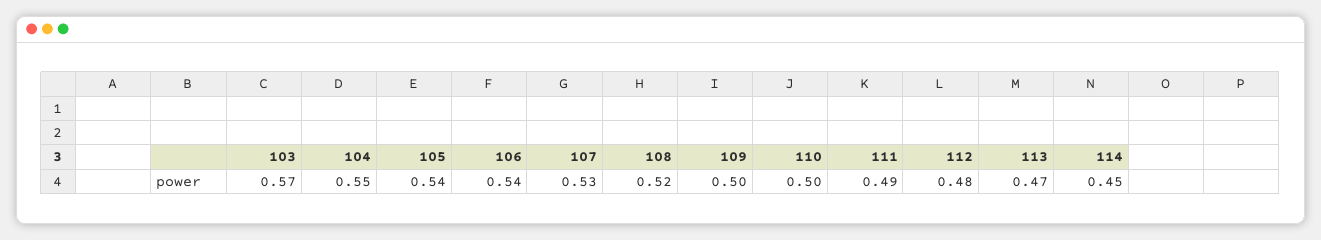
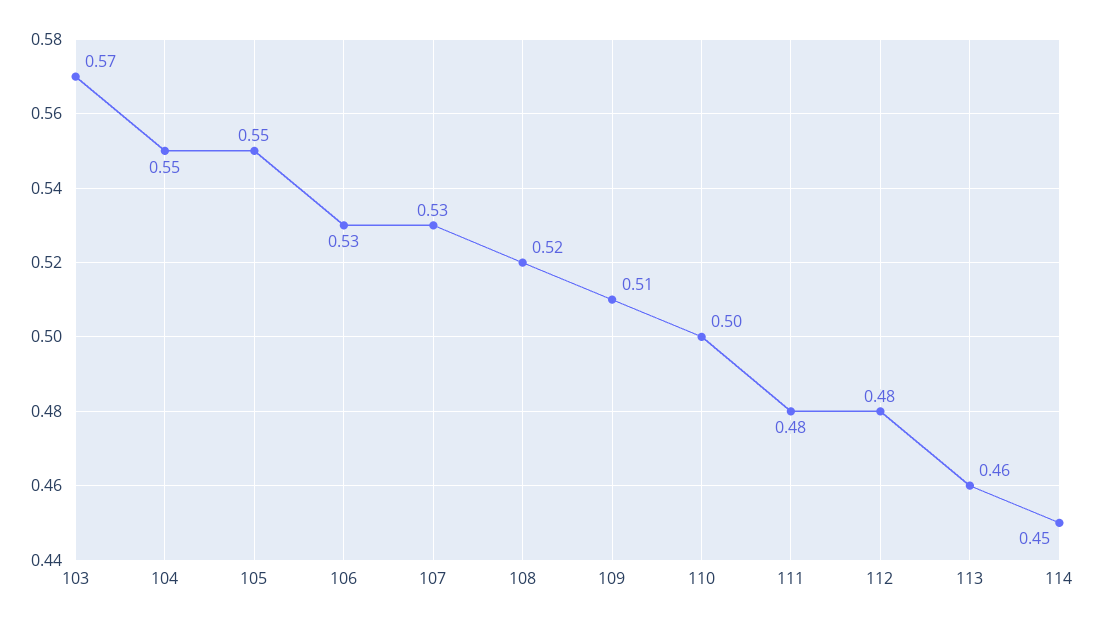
  {
    "103": 0.57,
    "104": 0.55,
-   "105": 0.54,
+   "105": 0.55,
-   "106": 0.54,
+   "106": 0.53,
    "107": 0.53,
    "108": 0.52,
-   "109": 0.5,
+   "109": 0.51,
    "110": 0.5,
-   "111": 0.49,
+   "111": 0.48,
    "112": 0.48,
-   "113": 0.47,
+   "113": 0.46,
    "114": 0.45
  }

